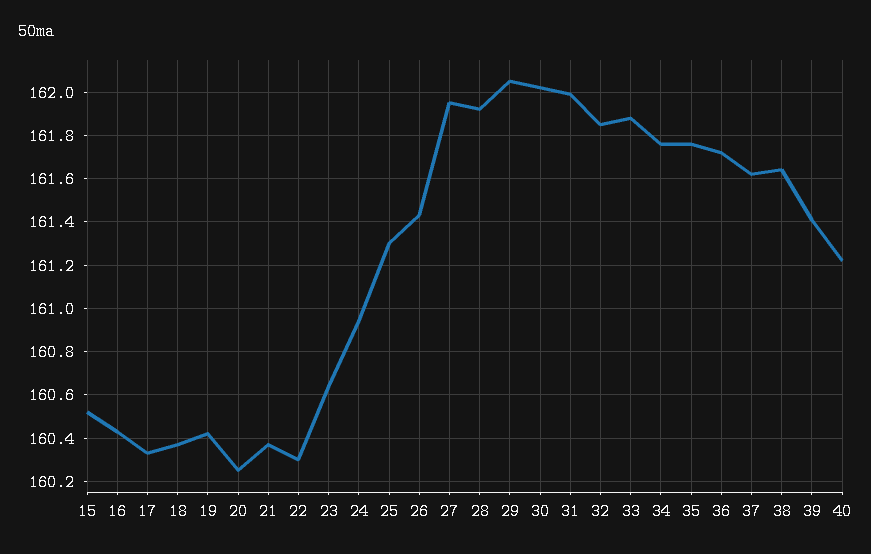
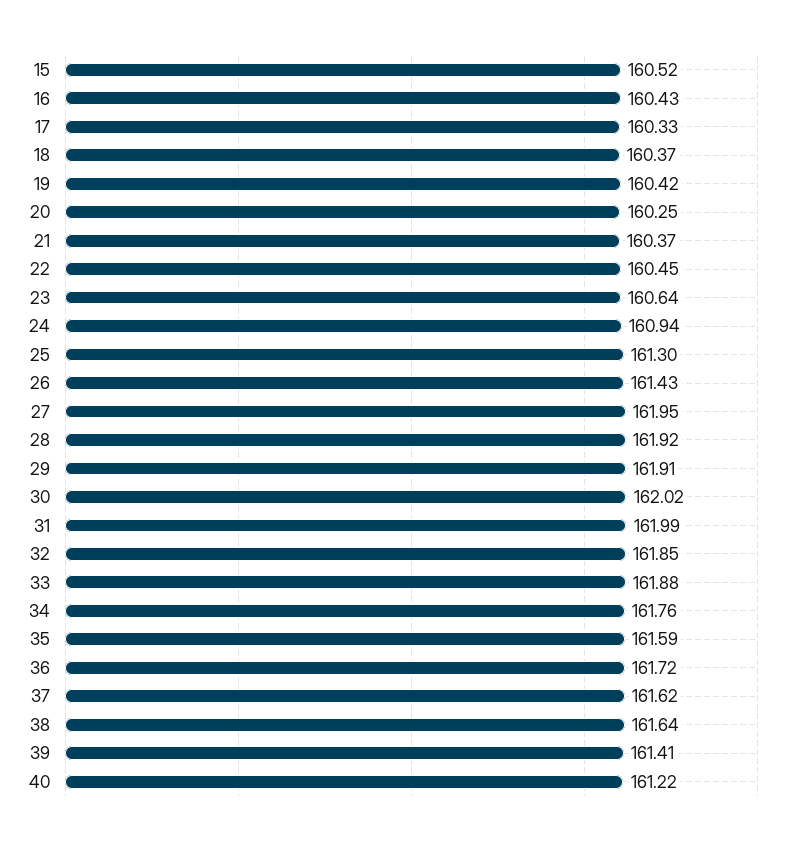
  {
    "15": 160.52,
    "16": 160.43,
    "17": 160.33,
    "18": 160.37,
    "19": 160.42,
    "20": 160.25,
    "21": 160.37,
-   "22": 160.3,
+   "22": 160.45,
    "23": 160.64,
    "24": 160.94,
    "25": 161.3,
    "26": 161.43,
    "27": 161.95,
    "28": 161.92,
-   "29": 162.05,
+   "29": 161.91,
    "30": 162.02,
    "31": 161.99,
    "32": 161.85,
    "33": 161.88,
    "34": 161.76,
-   "35": 161.75,
+   "35": 161.59,
    "36": 161.72,
    "37": 161.62,
    "38": 161.64,
    "39": 161.41,
    "40": 161.22
  }

